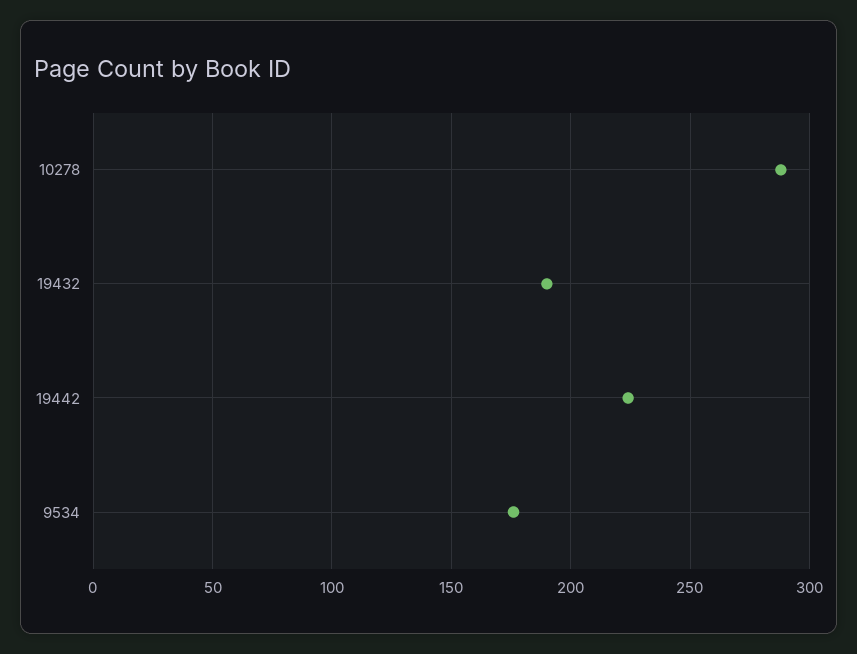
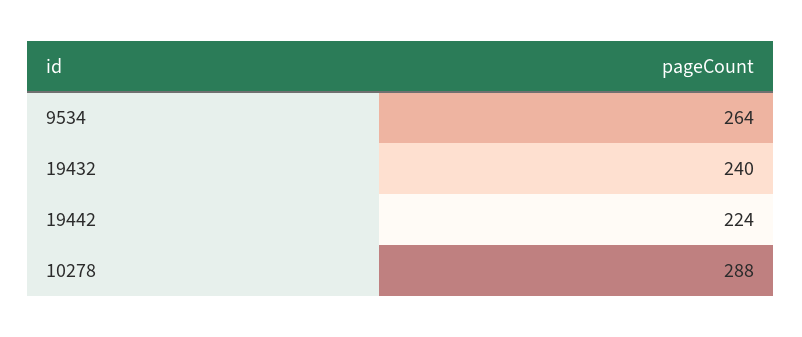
  {
    "10278": 288,
-   "19432": 190,
+   "19432": 240,
    "19442": 224,
-   "9534": 175
+   "9534": 264
  }

